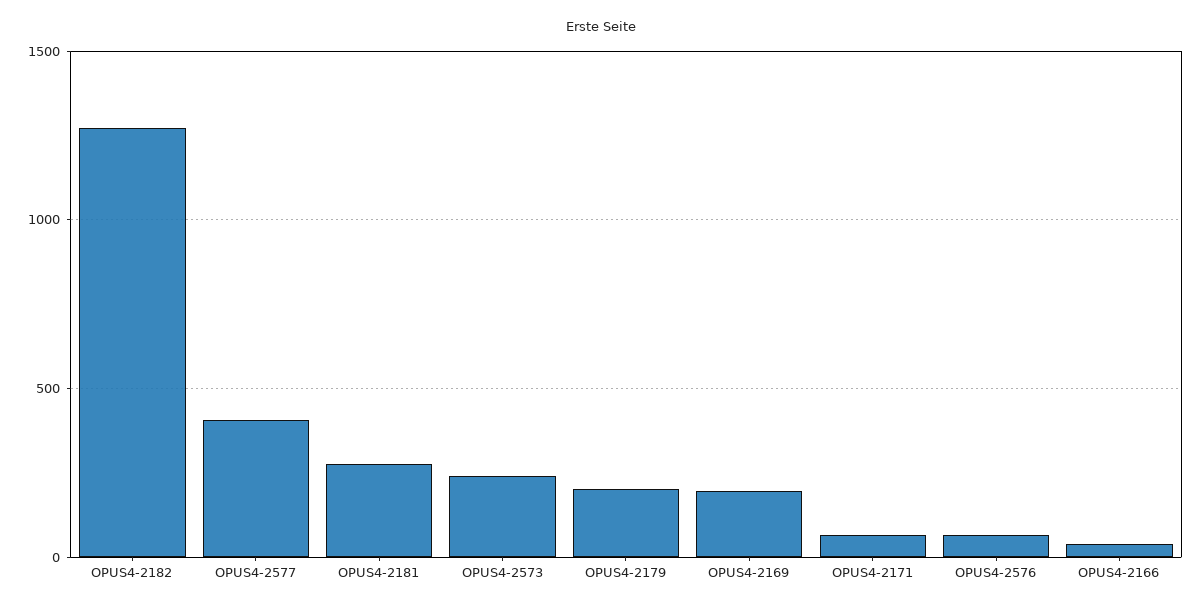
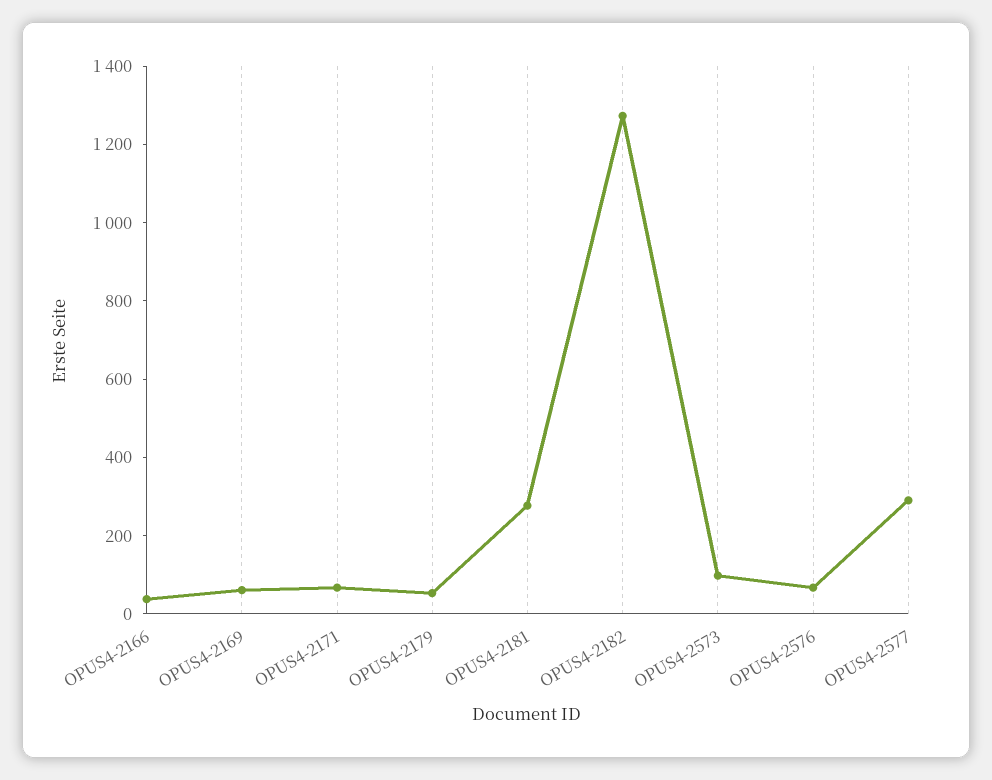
  {
    "OPUS4-2182": 1250,
-   "OPUS4-2577": 400,
+   "OPUS4-2577": 300,
    "OPUS4-2181": 300,
-   "OPUS4-2573": 250,
+   "OPUS4-2573": 100,
-   "OPUS4-2179": 200,
+   "OPUS4-2179": 50,
-   "OPUS4-2169": 200,
+   "OPUS4-2169": 50,
    "OPUS4-2171": 50,
    "OPUS4-2576": 50,
    "OPUS4-2166": 50
  }

